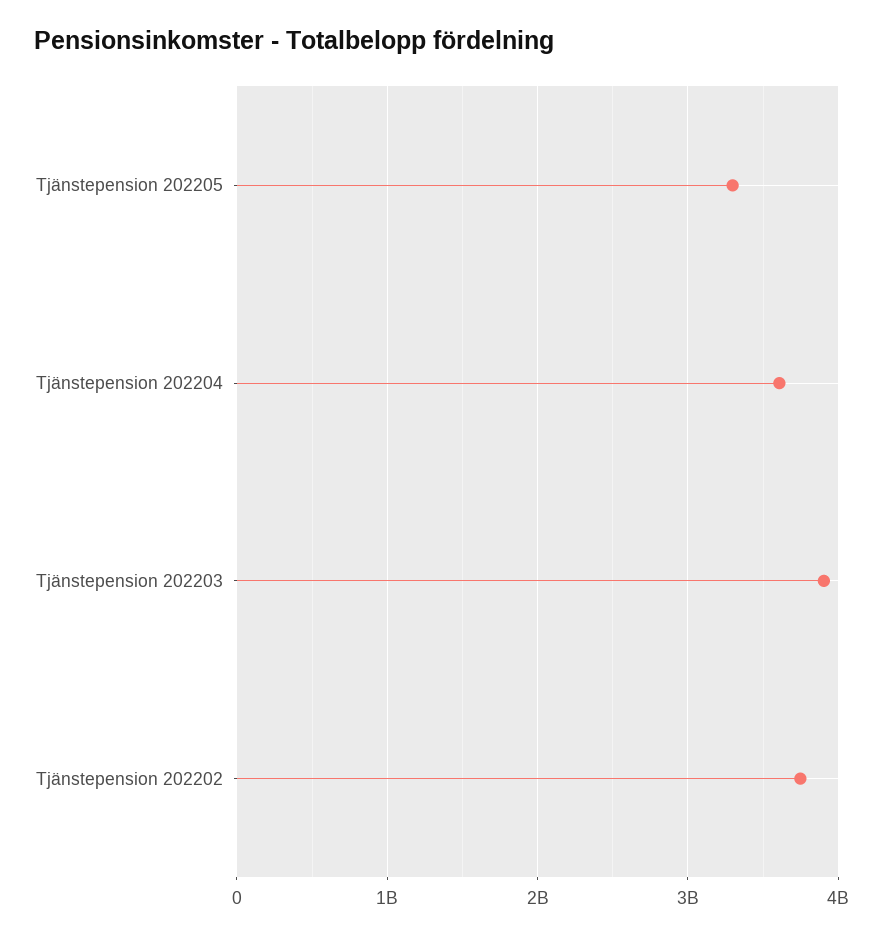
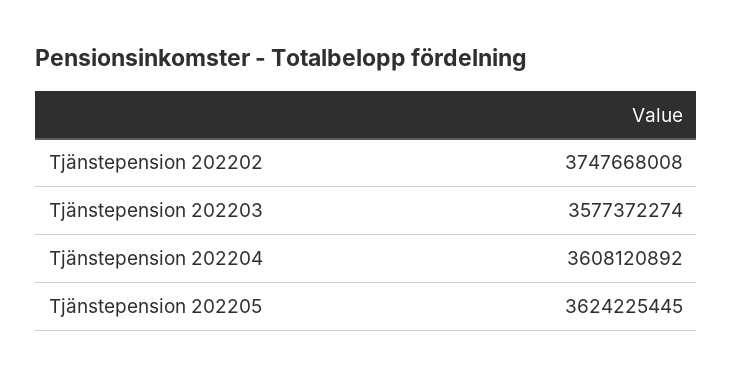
  {
-   "Tjänstepension 202205": 3300000000,
+   "Tjänstepension 202205": 3624225445,
    "Tjänstepension 202204": 3608120892,
-   "Tjänstepension 202203": 3900000000,
+   "Tjänstepension 202203": 3577372274,
    "Tjänstepension 202202": 3747668008
  }

